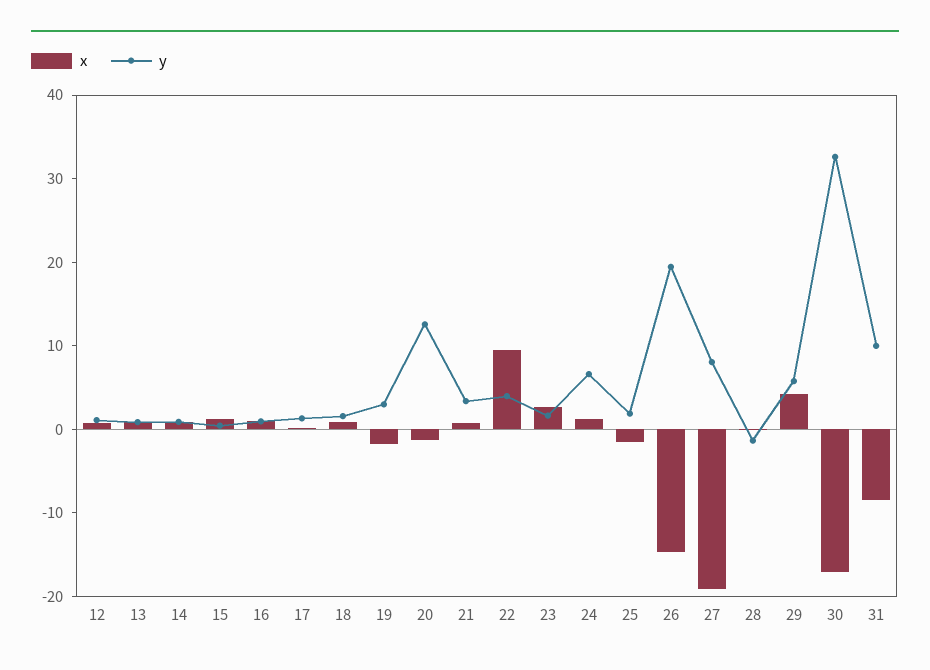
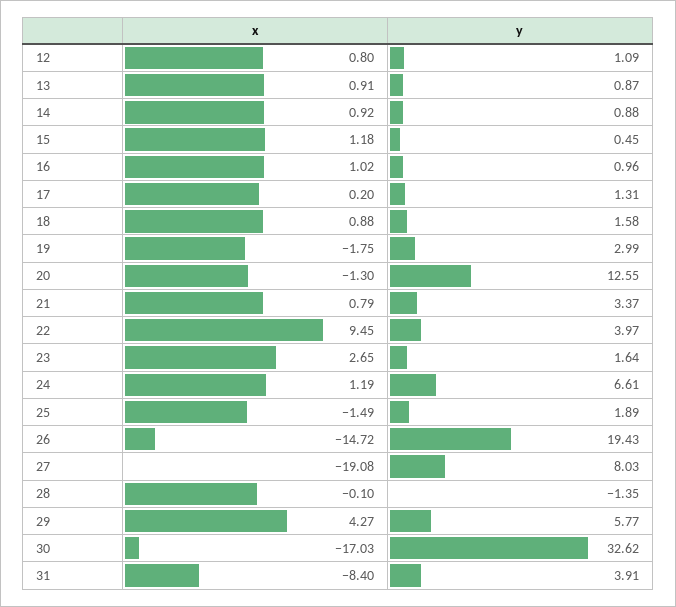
  {
    "x": {
      "12": 0.8,
      "13": 0.91,
      "14": 0.92,
      "15": 1.18,
      "16": 1.02,
      "17": 0.2,
      "18": 0.88,
      "19": -1.75,
      "20": -1.3,
      "21": 0.79,
      "22": 9.45,
      "23": 2.65,
      "24": 1.19,
      "25": -1.49,
      "26": -14.72,
      "27": -19.08,
      "28": -0.1,
      "29": 4.27,
      "30": -17.03,
      "31": -8.4
    },
    "y": {
      "12": 1.09,
      "13": 0.87,
      "14": 0.88,
      "15": 0.45,
      "16": 0.96,
      "17": 1.31,
      "18": 1.58,
      "19": 2.99,
      "20": 12.55,
      "21": 3.37,
      "22": 3.97,
      "23": 1.64,
      "24": 6.61,
      "25": 1.89,
      "26": 19.43,
      "27": 8.03,
      "28": -1.35,
      "29": 5.77,
      "30": 32.62,
-     "31": 10
+     "31": 3.91
    }
  }

